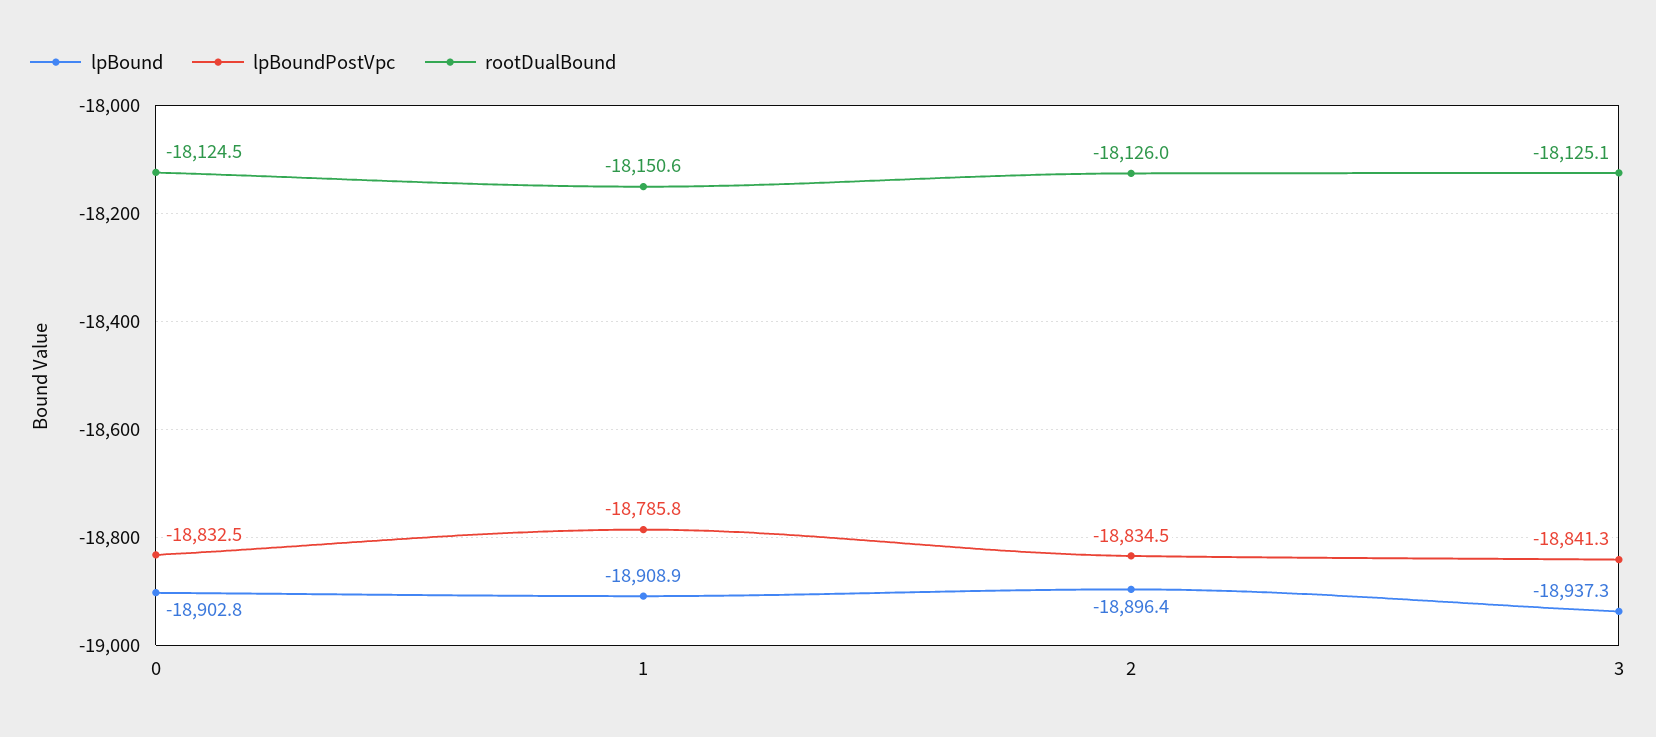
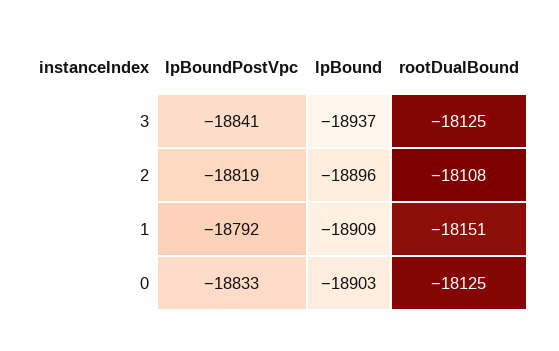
  {
    "lpBound": {
      "0": -18902.8,
      "1": -18908.9,
      "2": -18896.4,
      "3": -18937.3
    },
    "lpBoundPostVpc": {
      "0": -18832.5,
-     "1": -18785.8,
+     "1": -18792,
-     "2": -18834.5,
+     "2": -18819,
      "3": -18841.3
    },
    "rootDualBound": {
      "0": -18124.5,
      "1": -18150.6,
-     "2": -18126,
+     "2": -18108,
      "3": -18125.1
    }
  }

